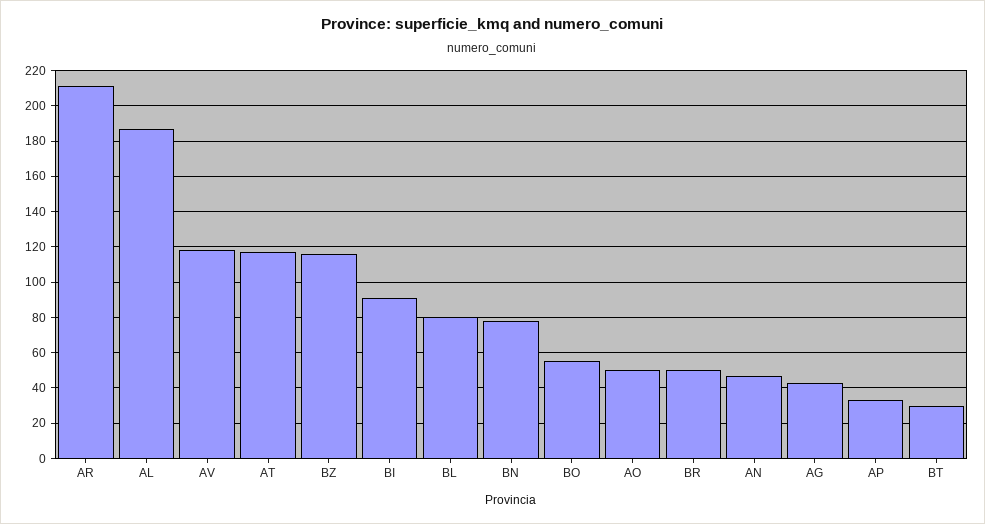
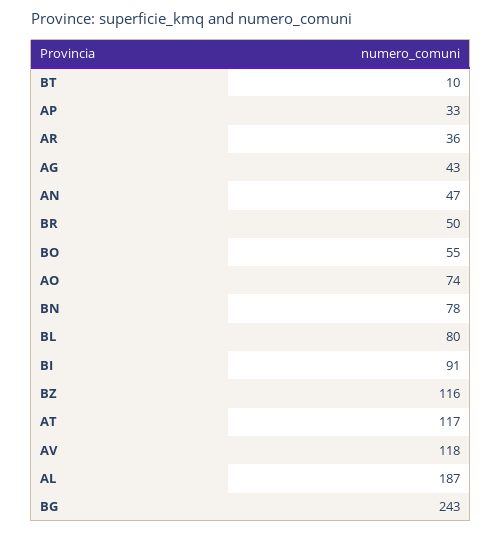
  {
-   "AR": 210,
+   "AR": 36,
    "AL": 187,
    "AV": 118,
    "AT": 117,
    "BZ": 116,
    "BI": 91,
    "BL": 80,
    "BN": 78,
    "BO": 55,
-   "AO": 50,
+   "AO": 74,
    "BR": 50,
    "AN": 47,
    "AG": 43,
    "AP": 33,
-   "BT": 30
+   "BT": 10,
+   "BG": 243
  }

